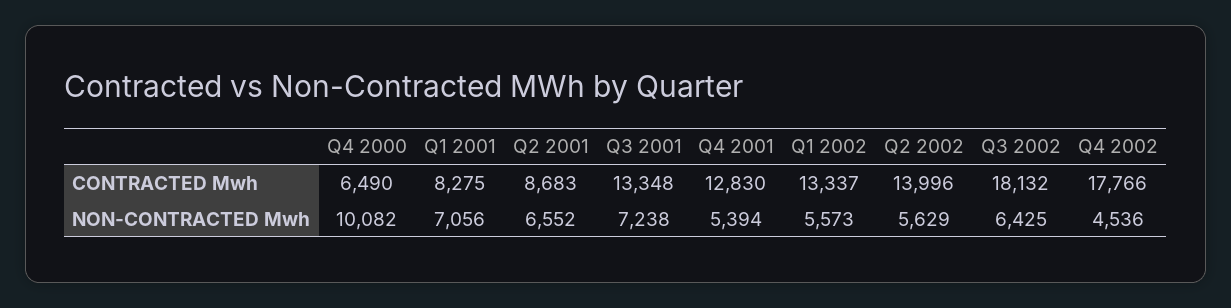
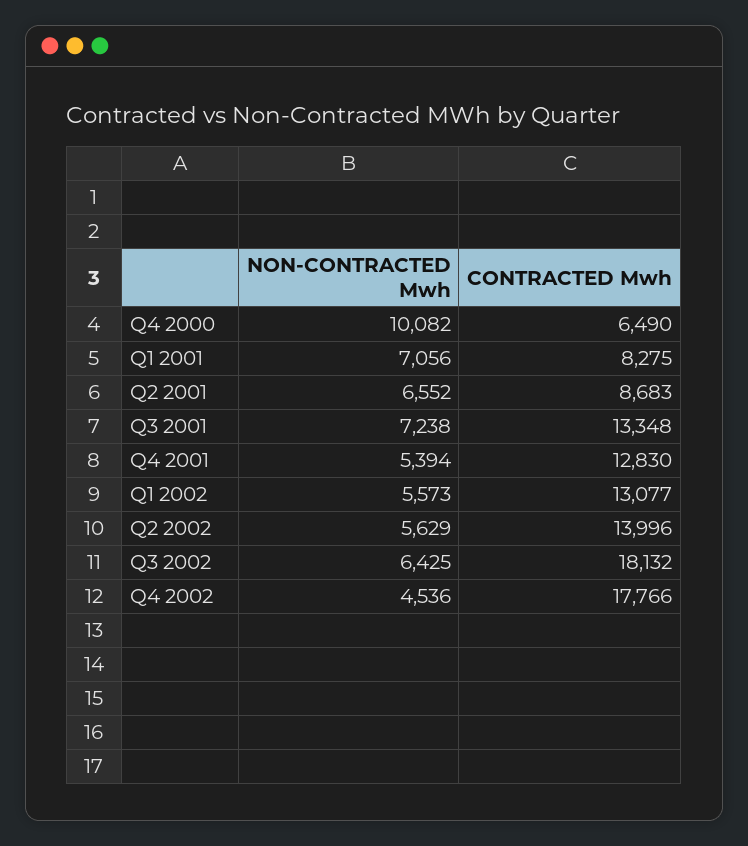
  {
    "Q4 2000": {
      "CONTRACTED Mwh": 6490,
      "NON-CONTRACTED Mwh": 10082
    },
    "Q1 2001": {
      "CONTRACTED Mwh": 8275,
      "NON-CONTRACTED Mwh": 7056
    },
    "Q2 2001": {
      "CONTRACTED Mwh": 8683,
      "NON-CONTRACTED Mwh": 6552
    },
    "Q3 2001": {
      "CONTRACTED Mwh": 13348,
      "NON-CONTRACTED Mwh": 7238
    },
    "Q4 2001": {
      "CONTRACTED Mwh": 12830,
      "NON-CONTRACTED Mwh": 5394
    },
    "Q1 2002": {
-     "CONTRACTED Mwh": 13337,
+     "CONTRACTED Mwh": 13077,
      "NON-CONTRACTED Mwh": 5573
    },
    "Q2 2002": {
      "CONTRACTED Mwh": 13996,
      "NON-CONTRACTED Mwh": 5629
    },
    "Q3 2002": {
      "CONTRACTED Mwh": 18132,
      "NON-CONTRACTED Mwh": 6425
    },
    "Q4 2002": {
      "CONTRACTED Mwh": 17766,
      "NON-CONTRACTED Mwh": 4536
    }
  }

